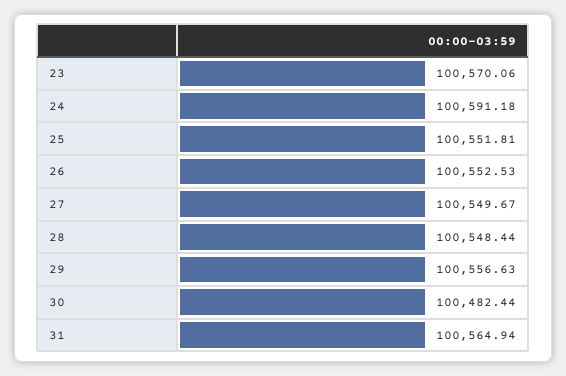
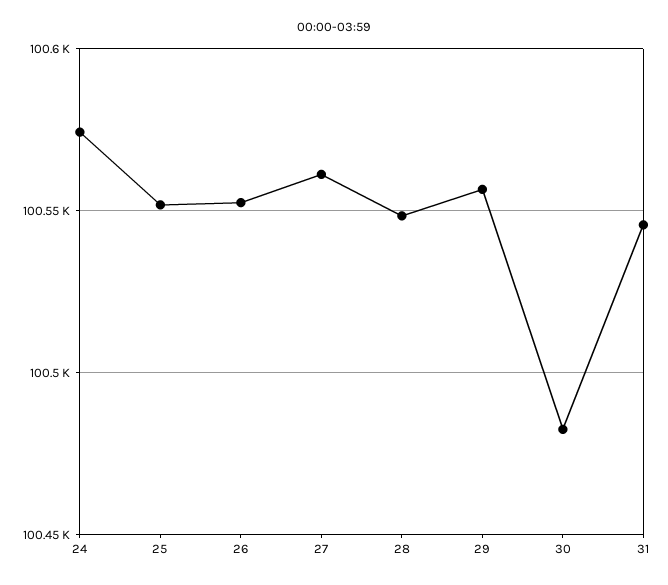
  {
-   "23": 100570.06,
-   "24": 100591.18,
+   "24": 100575,
    "25": 100551.81,
    "26": 100552.53,
-   "27": 100549.67,
+   "27": 100560,
    "28": 100548.44,
    "29": 100556.63,
    "30": 100482.44,
-   "31": 100564.94
+   "31": 100545
  }

